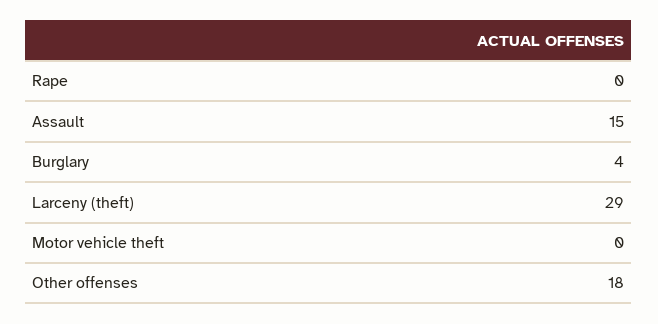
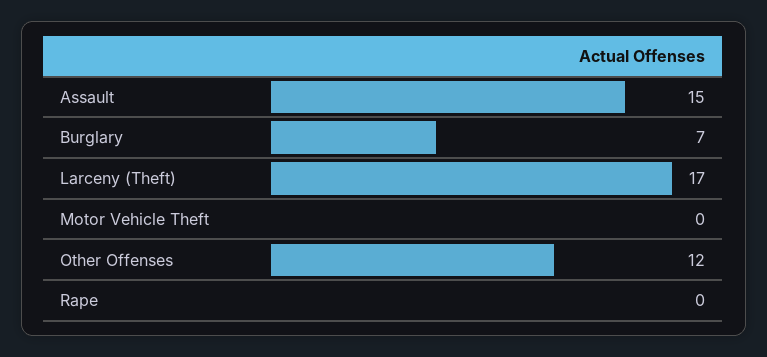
  {
    "Rape": 0,
    "Assault": 15,
-   "Burglary": 4,
+   "Burglary": 7,
-   "Larceny (theft)": 29,
+   "Larceny (theft)": 17,
    "Motor vehicle theft": 0,
-   "Other offenses": 18
+   "Other offenses": 12
  }

